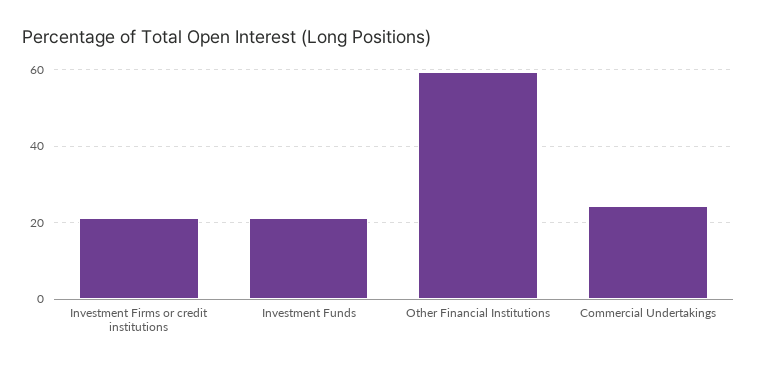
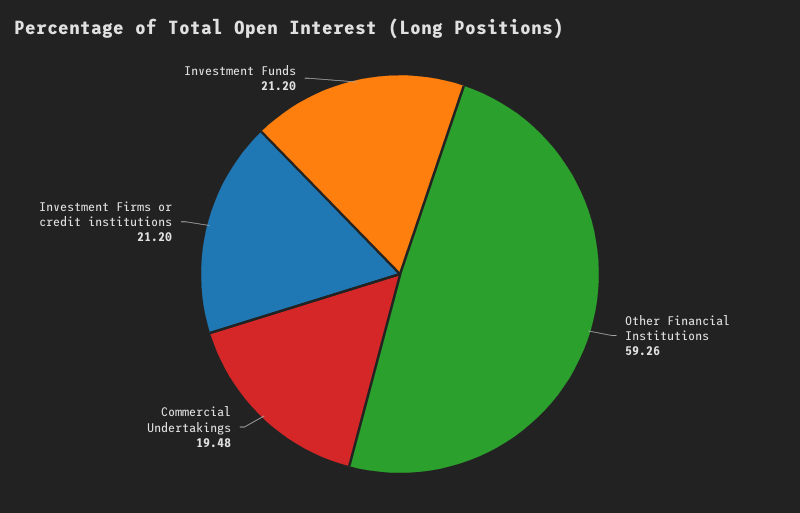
  {
    "Investment Firms or credit institutions": 21.2,
    "Investment Funds": 21.2,
    "Other Financial Institutions": 59.26,
-   "Commercial Undertakings": 24
+   "Commercial Undertakings": 19.48
  }

